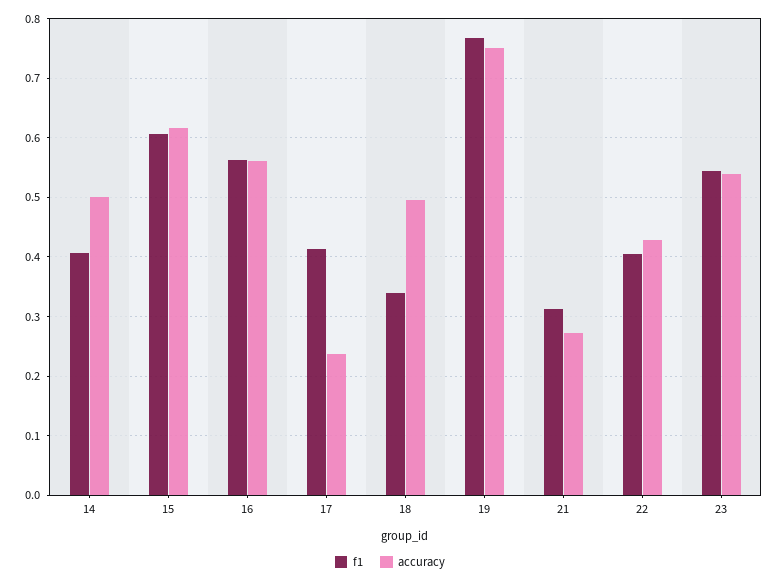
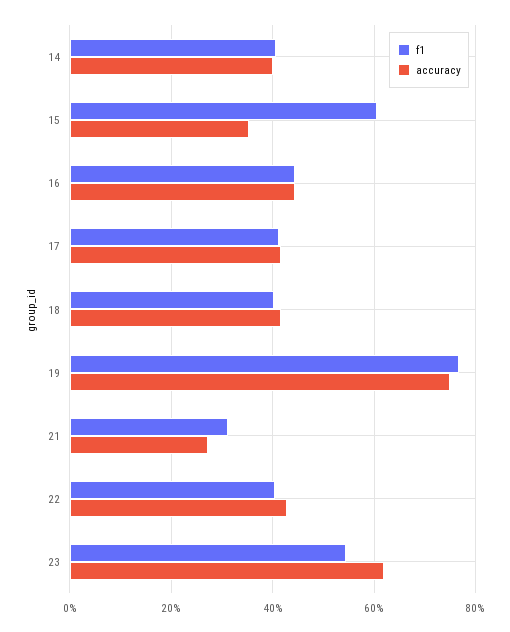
  {
    "f1": {
      "14": 0.4,
      "15": 0.6,
-     "16": 0.56,
+     "16": 0.44,
      "17": 0.42,
-     "18": 0.34,
+     "18": 0.4,
      "19": 0.76,
      "21": 0.32,
      "22": 0.4,
      "23": 0.54
    },
    "accuracy": {
-     "14": 0.5,
+     "14": 0.4,
-     "15": 0.62,
+     "15": 0.36,
-     "16": 0.56,
+     "16": 0.44,
-     "17": 0.24,
+     "17": 0.42,
-     "18": 0.5,
+     "18": 0.42,
      "19": 0.76,
      "21": 0.28,
      "22": 0.42,
-     "23": 0.54
+     "23": 0.62
    }
  }

